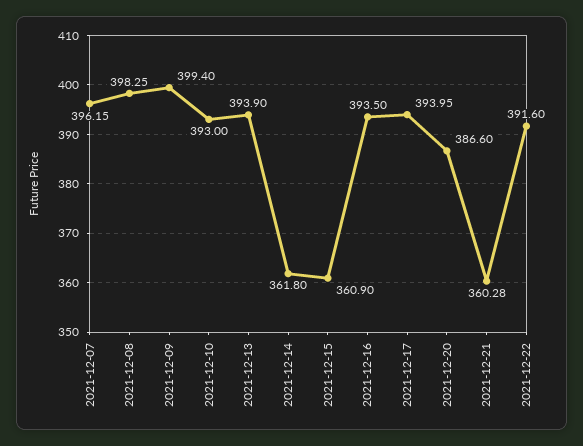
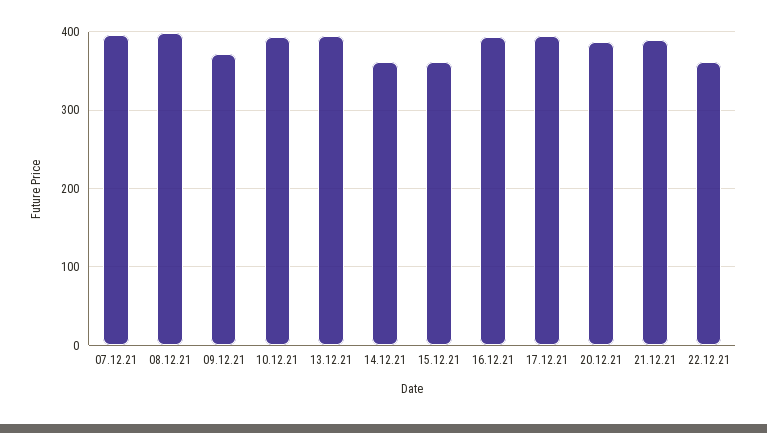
  {
    "2021-12-07": 396.15,
    "2021-12-08": 398.25,
-   "2021-12-09": 399.4,
+   "2021-12-09": 370,
    "2021-12-10": 393,
    "2021-12-13": 393.9,
    "2021-12-14": 361.8,
    "2021-12-15": 360.9,
    "2021-12-16": 393.5,
    "2021-12-17": 393.95,
    "2021-12-20": 386.6,
-   "2021-12-21": 360.28,
+   "2021-12-21": 390,
-   "2021-12-22": 391.6
+   "2021-12-22": 360
  }

